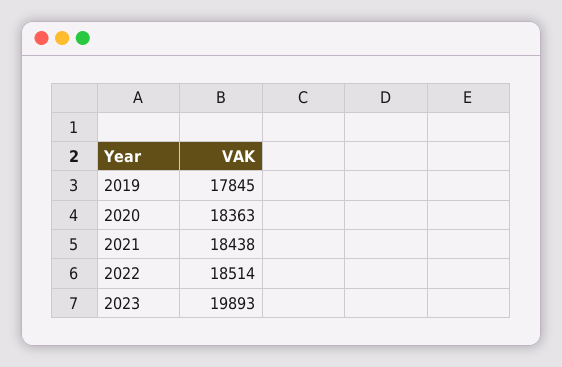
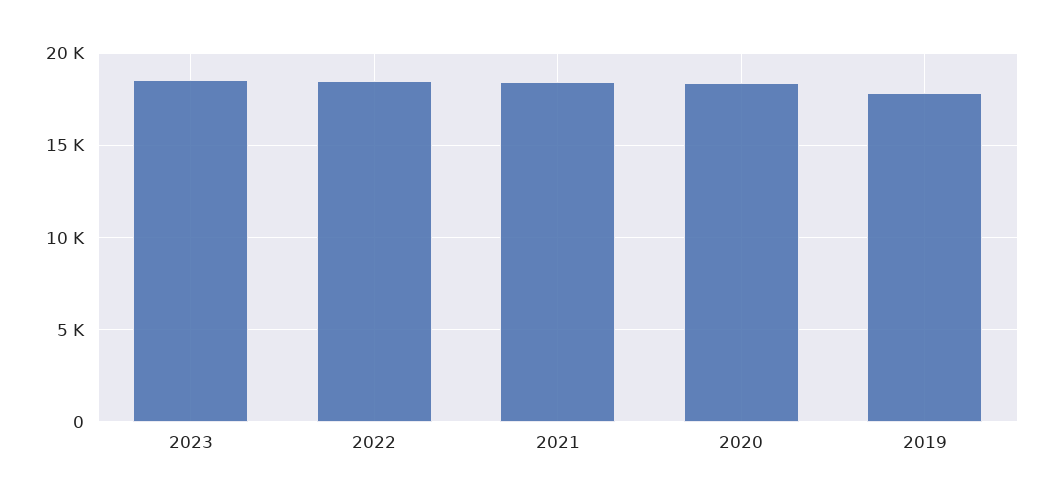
  {
    "2019": 17845,
    "2020": 18363,
    "2021": 18438,
    "2022": 18514,
-   "2023": 19893
+   "2023": 18500
  }

